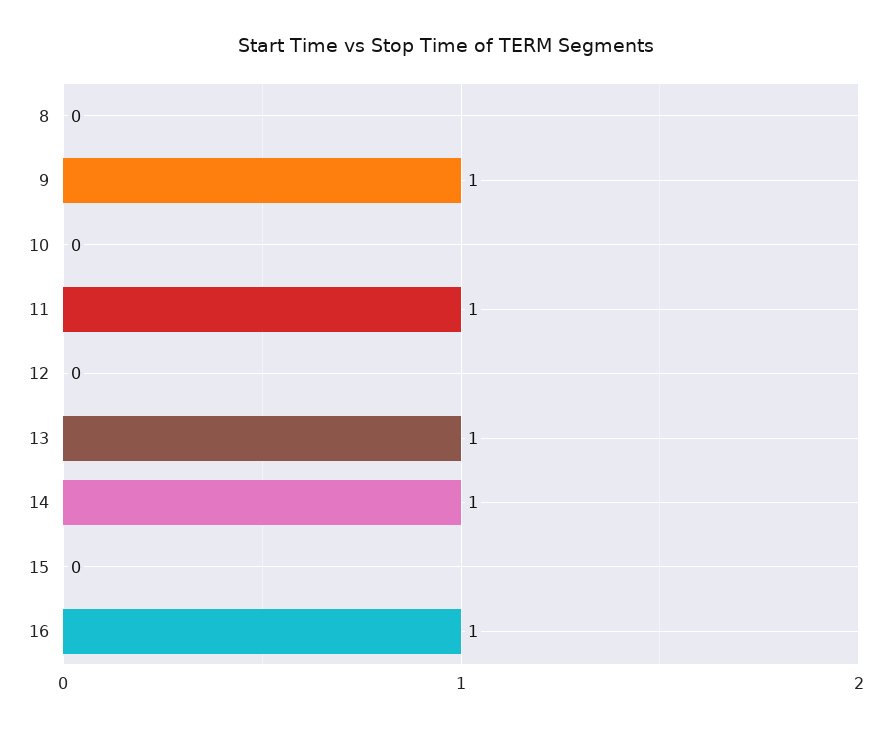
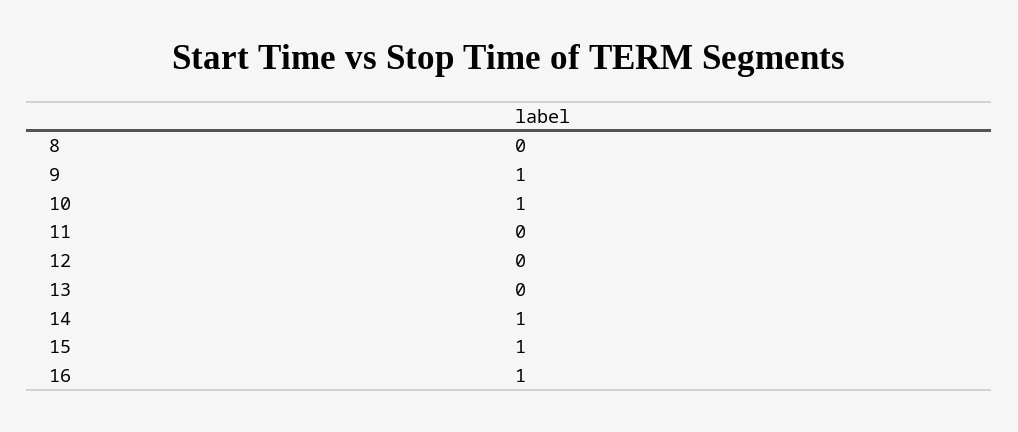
  {
    "8": 0,
    "9": 1,
-   "10": 0,
+   "10": 1,
-   "11": 1,
+   "11": 0,
    "12": 0,
-   "13": 1,
+   "13": 0,
    "14": 1,
-   "15": 0,
+   "15": 1,
    "16": 1
  }

